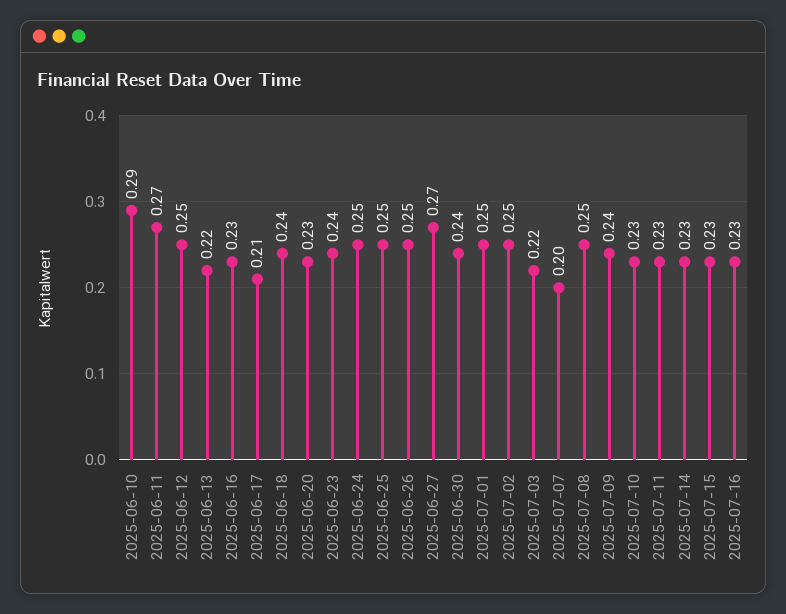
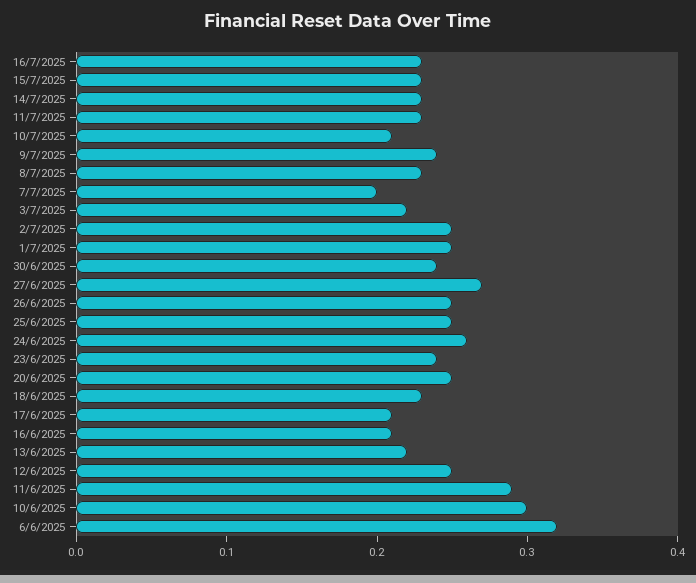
  {
-   "2025-06-10": 0.29,
+   "2025-06-10": 0.3,
-   "2025-06-11": 0.27,
+   "2025-06-11": 0.29,
    "2025-06-12": 0.25,
    "2025-06-13": 0.22,
-   "2025-06-16": 0.23,
+   "2025-06-16": 0.21,
    "2025-06-17": 0.21,
-   "2025-06-18": 0.24,
+   "2025-06-18": 0.23,
-   "2025-06-20": 0.23,
+   "2025-06-20": 0.25,
    "2025-06-23": 0.24,
-   "2025-06-24": 0.25,
+   "2025-06-24": 0.26,
    "2025-06-25": 0.25,
    "2025-06-26": 0.25,
    "2025-06-27": 0.27,
    "2025-06-30": 0.24,
    "2025-07-01": 0.25,
    "2025-07-02": 0.25,
    "2025-07-03": 0.22,
    "2025-07-07": 0.2,
-   "2025-07-08": 0.25,
+   "2025-07-08": 0.23,
    "2025-07-09": 0.24,
-   "2025-07-10": 0.23,
+   "2025-07-10": 0.21,
    "2025-07-11": 0.23,
    "2025-07-14": 0.23,
    "2025-07-15": 0.23,
-   "2025-07-16": 0.23
+   "2025-07-16": 0.23,
+   "6/6/2025": 0.32
  }

